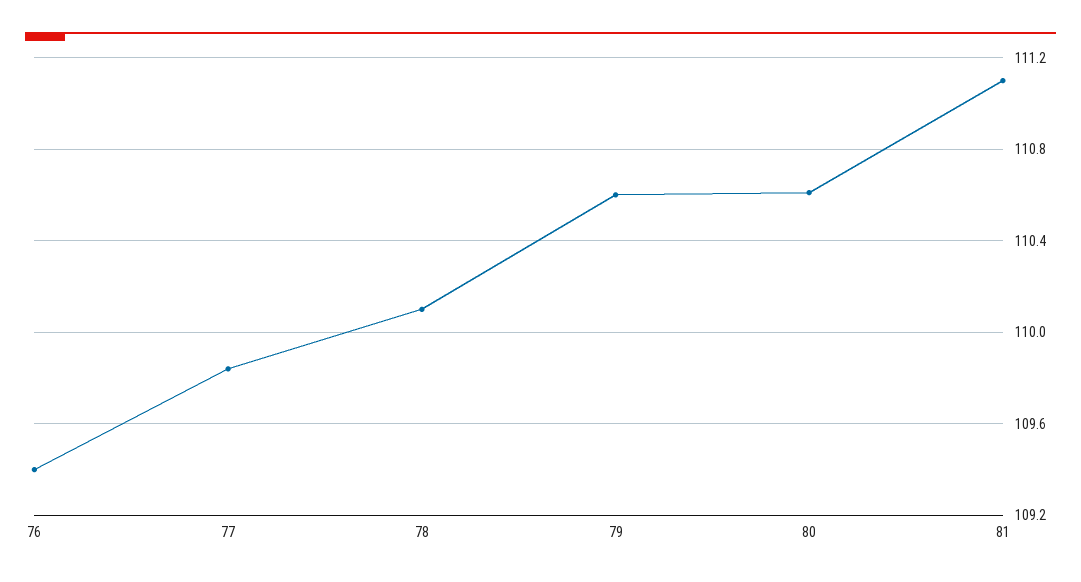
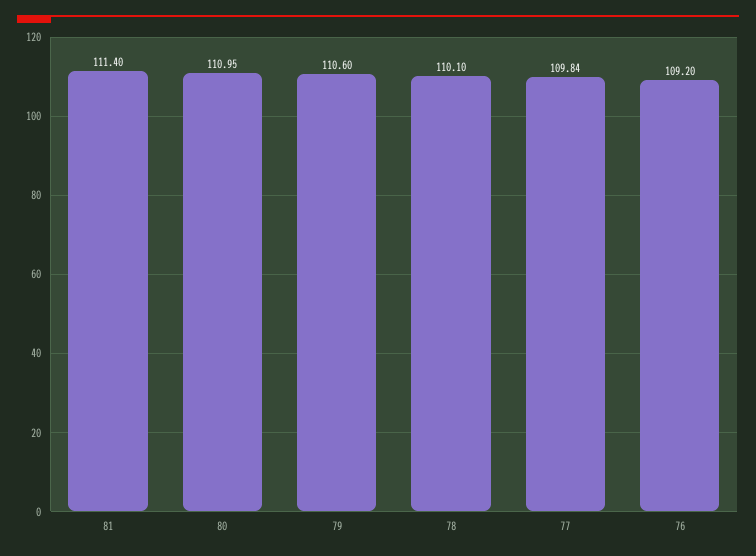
  {
-   "76": 109.4,
+   "76": 109.2,
    "77": 109.84,
    "78": 110.1,
    "79": 110.6,
-   "80": 110.6,
+   "80": 110.95,
-   "81": 111.1
+   "81": 111.4
  }

